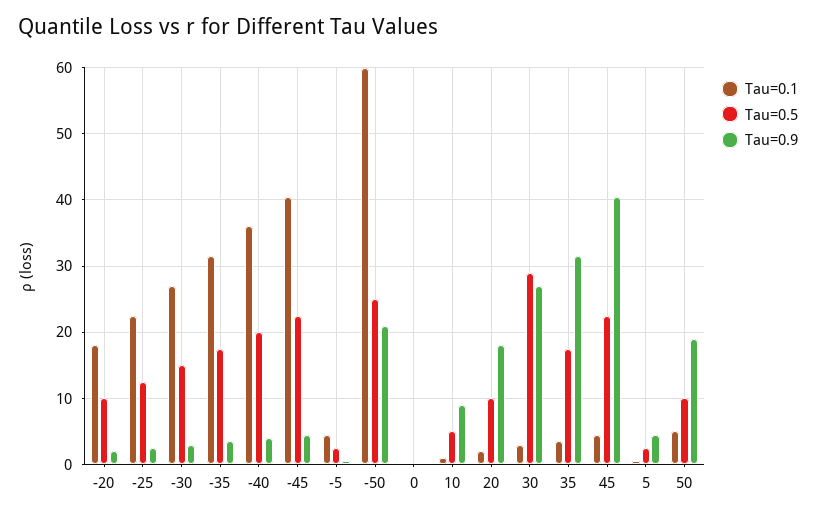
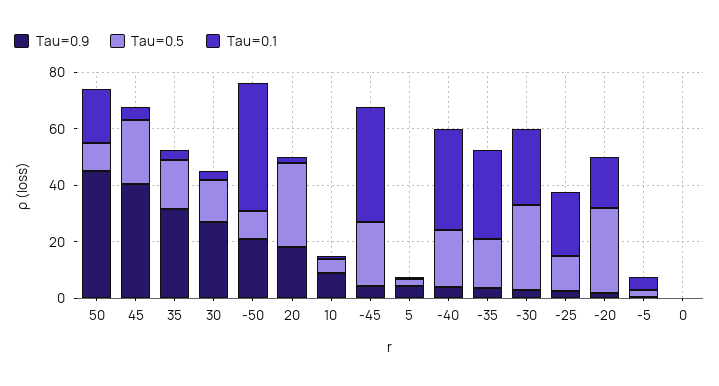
  {
    "Tau=0.1": {
      "-20": 18,
      "-25": 23,
      "-30": 27,
      "-35": 32,
      "-40": 36,
      "-45": 41,
      "-5": 5,
-     "-50": 60,
+     "-50": 45,
      "0": 0,
      "10": 1,
      "20": 2,
      "30": 3,
      "35": 4,
      "45": 5,
      "5": 1,
-     "50": 5
+     "50": 20
    },
    "Tau=0.5": {
-     "-20": 10,
+     "-20": 30,
      "-25": 13,
-     "-30": 15,
+     "-30": 30,
      "-35": 18,
      "-40": 20,
      "-45": 23,
      "-5": 3,
-     "-50": 25,
+     "-50": 10,
      "0": 0,
      "10": 5,
-     "20": 10,
+     "20": 30,
-     "30": 29,
+     "30": 15,
      "35": 18,
      "45": 23,
      "5": 3,
      "50": 10
    },
    "Tau=0.9": {
      "-20": 2,
      "-25": 3,
      "-30": 3,
      "-35": 4,
      "-40": 4,
      "-45": 5,
      "-5": 1,
      "-50": 21,
      "0": 0,
      "10": 9,
      "20": 18,
      "30": 27,
      "35": 32,
      "45": 41,
      "5": 5,
-     "50": 19
+     "50": 45
    }
  }

